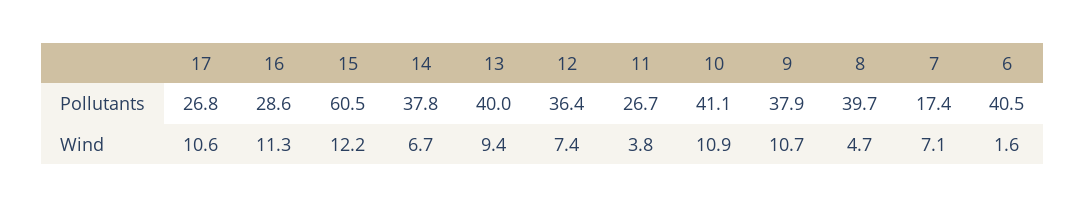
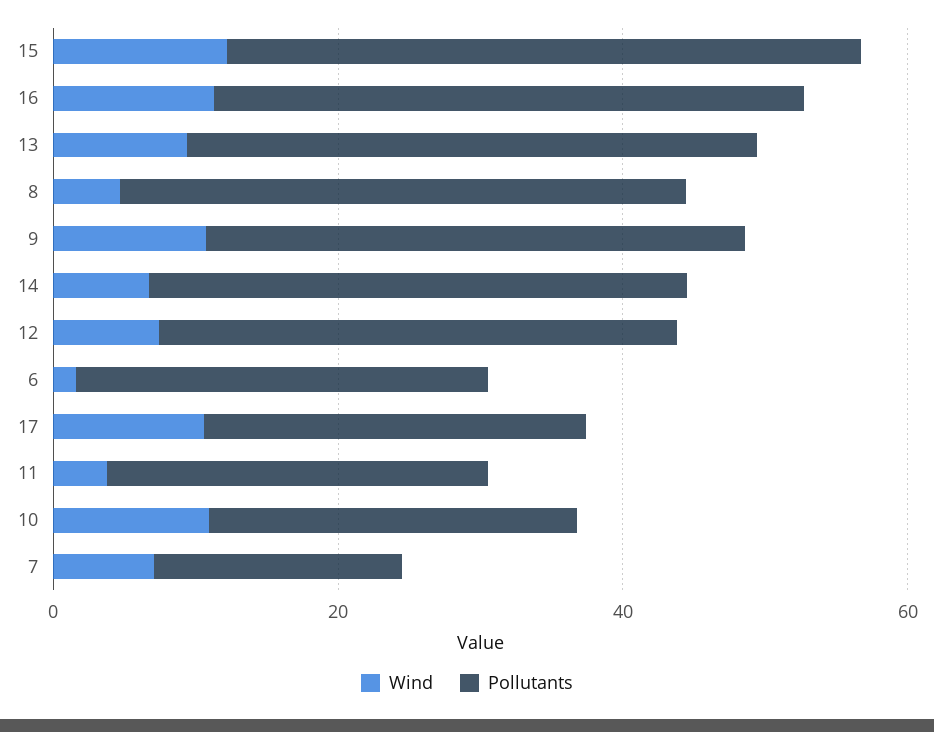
  {
    "Pollutants": {
      "17": 26.8,
-     "16": 28.6,
+     "16": 40,
-     "15": 60.5,
+     "15": 45,
      "14": 37.8,
      "13": 40,
      "12": 36.4,
      "11": 26.7,
-     "10": 41.1,
+     "10": 25,
      "9": 37.9,
      "8": 39.7,
      "7": 17.4,
-     "6": 40.5
+     "6": 30
    },
    "Wind": {
      "17": 10.6,
      "16": 11.3,
      "15": 12.2,
      "14": 6.7,
      "13": 9.4,
      "12": 7.4,
      "11": 3.8,
      "10": 10.9,
      "9": 10.7,
      "8": 4.7,
      "7": 7.1,
      "6": 1.6
    }
  }

